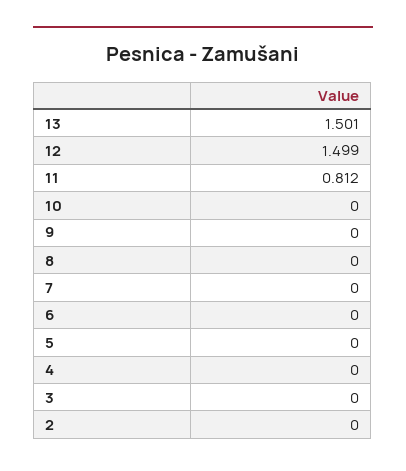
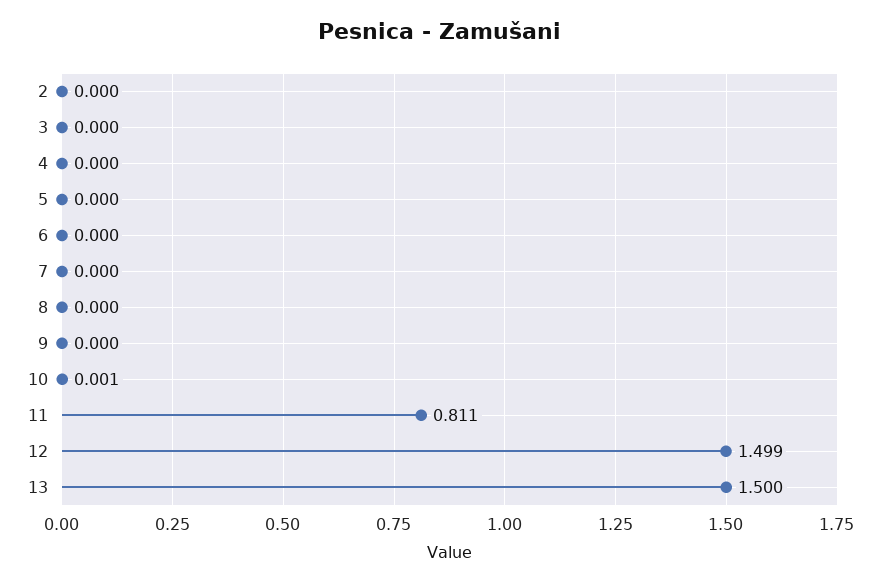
  {
-   "13": 1.501,
+   "13": 1.5,
    "12": 1.499,
-   "11": 0.812,
+   "11": 0.811,
-   "10": 0,
+   "10": 0.001,
    "9": 0,
    "8": 0,
    "7": 0,
    "6": 0,
    "5": 0,
    "4": 0,
    "3": 0,
    "2": 0
  }

